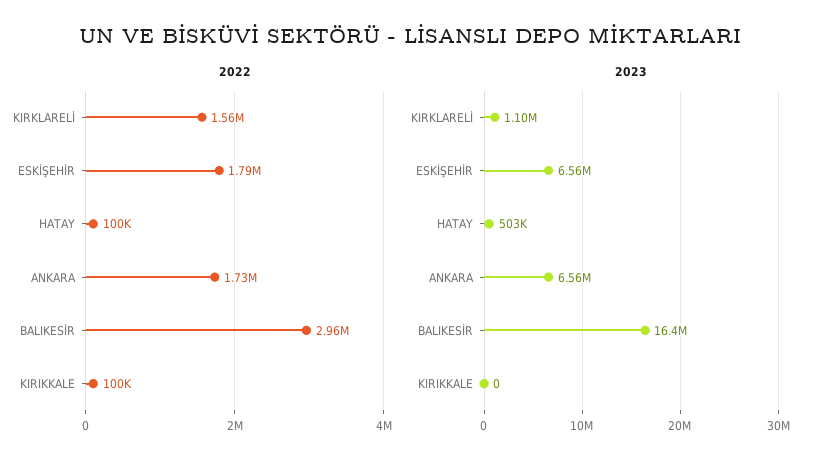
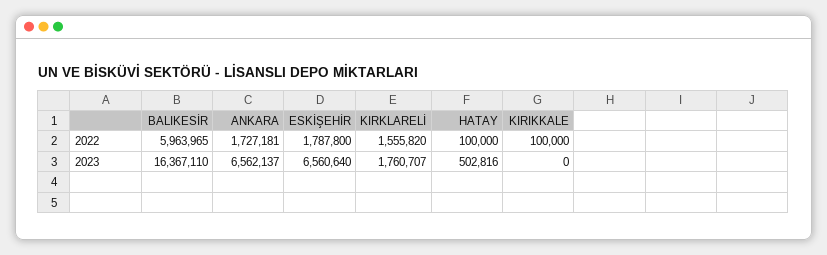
  {
    "2022": {
      "KIRKLARELİ": 1555820,
      "ESKİŞEHİR": 1787800,
      "HATAY": 100000,
      "ANKARA": 1727181,
-     "BALIKESİR": 2960000,
+     "BALIKESİR": 5963965,
      "KIRIKKALE": 100000
    },
    "2023": {
-     "KIRKLARELİ": 1100000,
+     "KIRKLARELİ": 1760707,
      "ESKİŞEHİR": 6560640,
      "HATAY": 502816,
      "ANKARA": 6562137,
      "BALIKESİR": 16367110,
      "KIRIKKALE": 0
    }
  }

